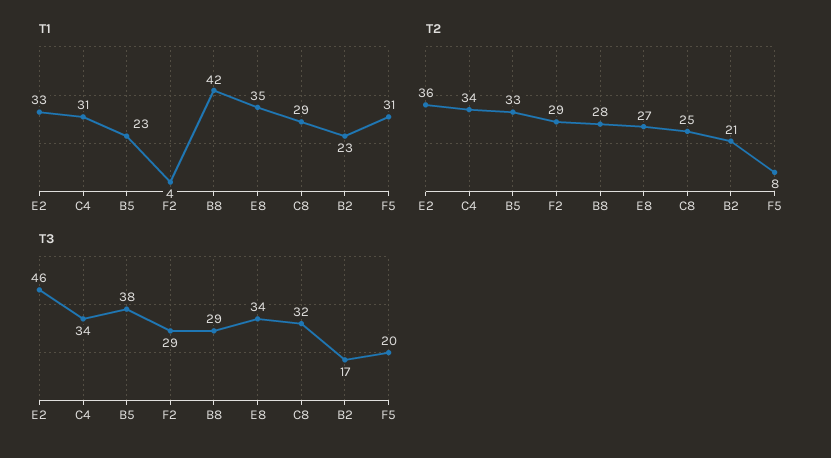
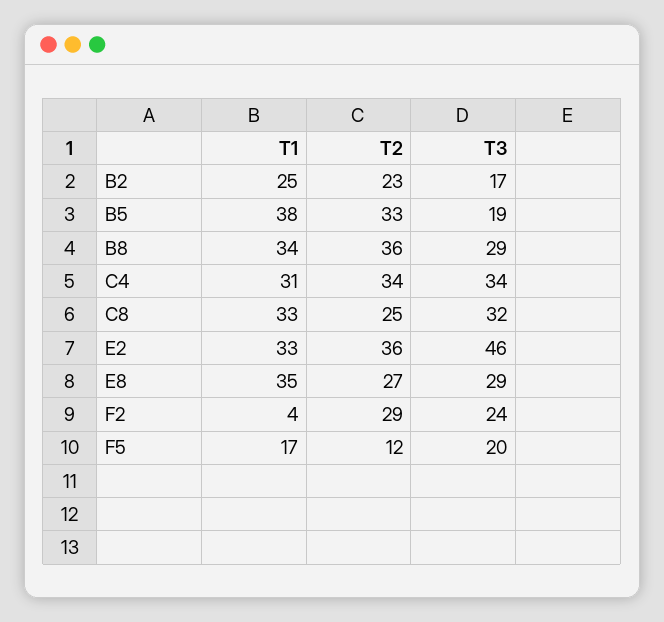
  {
    "T1": {
      "E2": 33,
      "C4": 31,
-     "B5": 23,
+     "B5": 38,
      "F2": 4,
-     "B8": 42,
+     "B8": 34,
      "E8": 35,
-     "C8": 29,
+     "C8": 33,
-     "B2": 23,
+     "B2": 25,
-     "F5": 31
+     "F5": 17
    },
    "T2": {
      "E2": 36,
      "C4": 34,
      "B5": 33,
      "F2": 29,
-     "B8": 28,
+     "B8": 36,
      "E8": 27,
      "C8": 25,
-     "B2": 21,
+     "B2": 23,
-     "F5": 8
+     "F5": 12
    },
    "T3": {
      "E2": 46,
      "C4": 34,
-     "B5": 38,
+     "B5": 19,
-     "F2": 29,
+     "F2": 24,
      "B8": 29,
-     "E8": 34,
+     "E8": 29,
      "C8": 32,
      "B2": 17,
      "F5": 20
    }
  }

